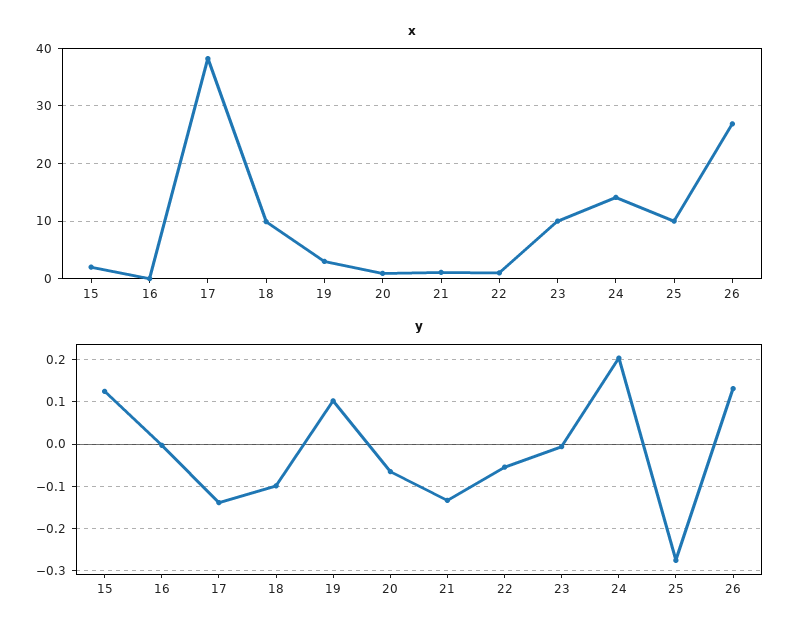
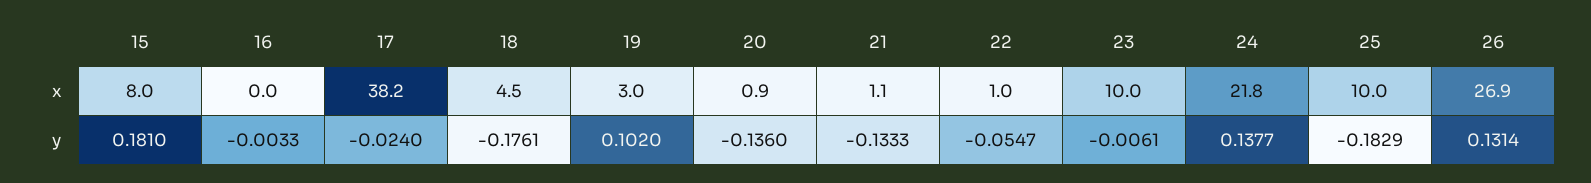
  {
    "x": {
-     "15": 2,
+     "15": 8,
      "16": 0,
      "17": 38.2,
-     "18": 10,
+     "18": 4.5,
      "19": 3,
      "20": 0.9,
      "21": 1.1,
      "22": 1,
      "23": 10,
-     "24": 14,
+     "24": 21.8,
      "25": 10,
      "26": 26.9
    },
    "y": {
-     "15": 0.12,
+     "15": 0.181,
      "16": -0.0033,
-     "17": -0.14,
+     "17": -0.024,
-     "18": -0.1,
+     "18": -0.1761,
      "19": 0.102,
-     "20": -0.06,
+     "20": -0.136,
      "21": -0.1333,
      "22": -0.0547,
      "23": -0.0061,
-     "24": 0.2,
+     "24": 0.1377,
-     "25": -0.28,
+     "25": -0.1829,
      "26": 0.1314
    }
  }

